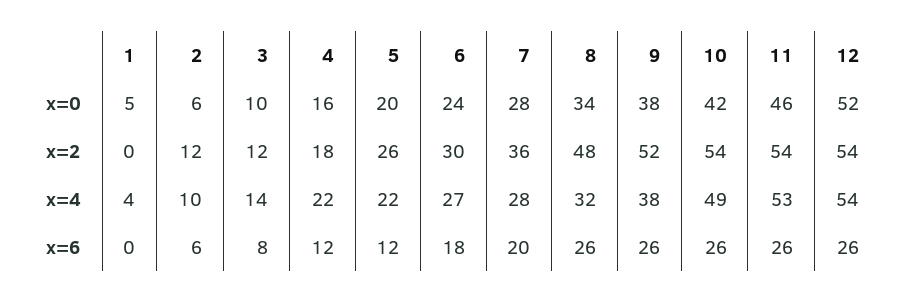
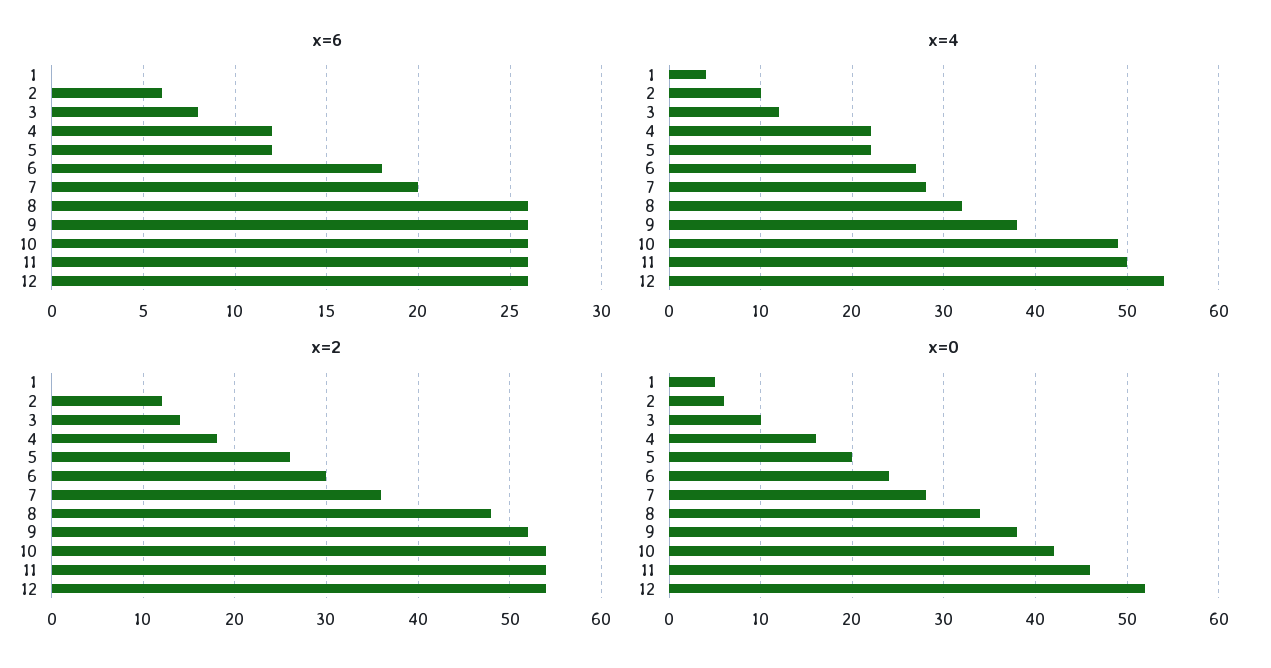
  {
    "x=0": {
      "1": 5,
      "2": 6,
      "3": 10,
      "4": 16,
      "5": 20,
      "6": 24,
      "7": 28,
      "8": 34,
      "9": 38,
      "10": 42,
      "11": 46,
      "12": 52
    },
    "x=2": {
      "1": 0,
      "2": 12,
-     "3": 12,
+     "3": 14,
      "4": 18,
      "5": 26,
      "6": 30,
      "7": 36,
      "8": 48,
      "9": 52,
      "10": 54,
      "11": 54,
      "12": 54
    },
    "x=4": {
      "1": 4,
      "2": 10,
-     "3": 14,
+     "3": 12,
      "4": 22,
      "5": 22,
      "6": 27,
      "7": 28,
      "8": 32,
      "9": 38,
      "10": 49,
-     "11": 53,
+     "11": 50,
      "12": 54
    },
    "x=6": {
      "1": 0,
      "2": 6,
      "3": 8,
      "4": 12,
      "5": 12,
      "6": 18,
      "7": 20,
      "8": 26,
      "9": 26,
      "10": 26,
      "11": 26,
      "12": 26
    }
  }

